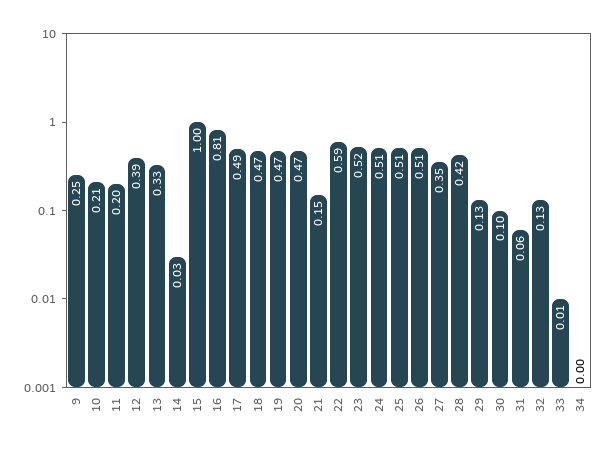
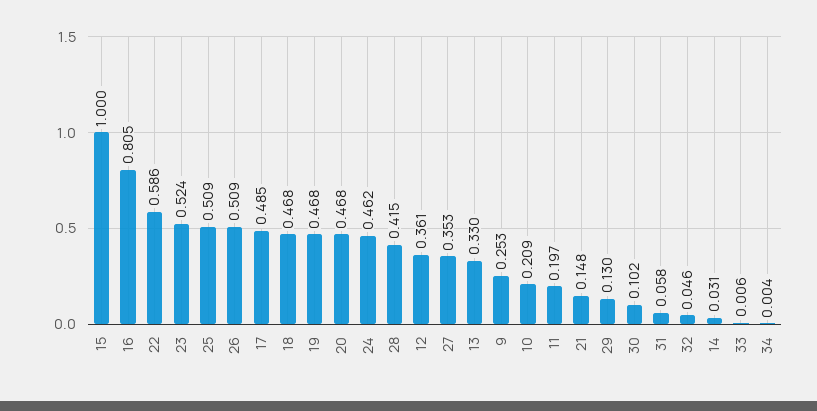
  {
    "9": 0.253,
    "10": 0.209,
    "11": 0.197,
-   "12": 0.39,
+   "12": 0.361,
    "13": 0.33,
    "14": 0.031,
    "15": 1,
    "16": 0.805,
    "17": 0.485,
    "18": 0.468,
    "19": 0.468,
    "20": 0.468,
    "21": 0.148,
    "22": 0.586,
    "23": 0.524,
-   "24": 0.51,
+   "24": 0.462,
    "25": 0.509,
    "26": 0.509,
    "27": 0.353,
    "28": 0.415,
    "29": 0.13,
    "30": 0.102,
    "31": 0.058,
-   "32": 0.13,
+   "32": 0.046,
    "33": 0.006,
    "34": 0.004
  }

